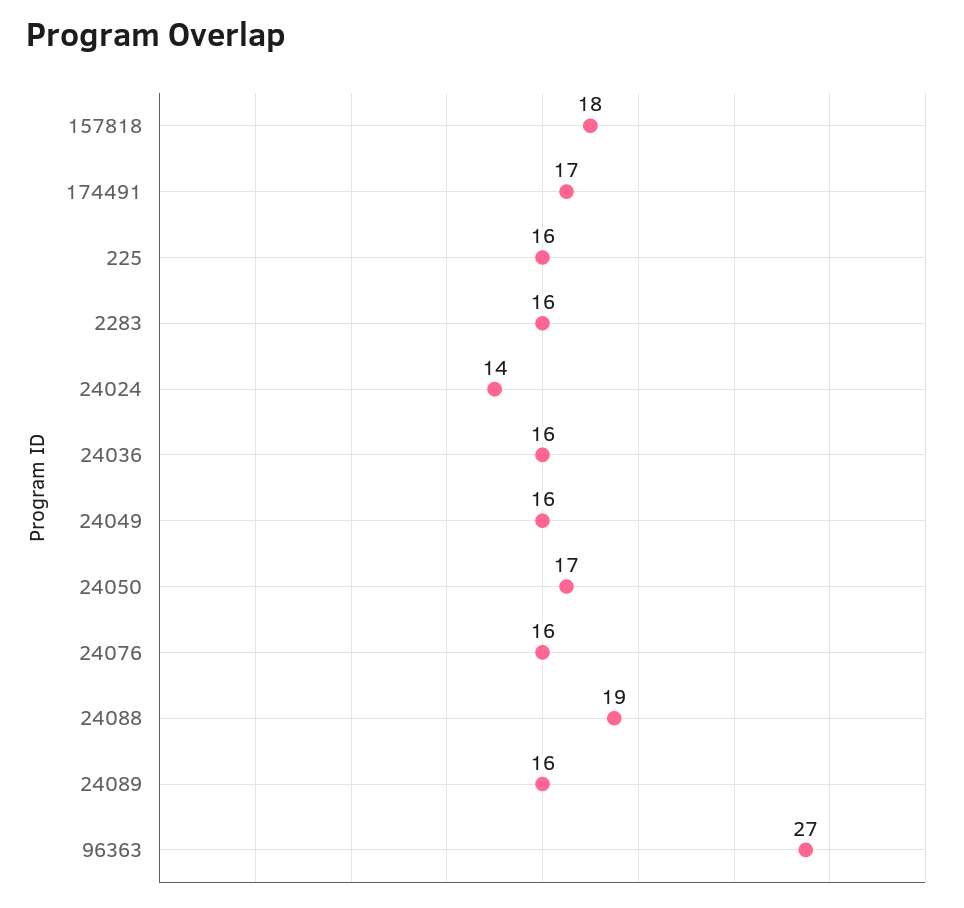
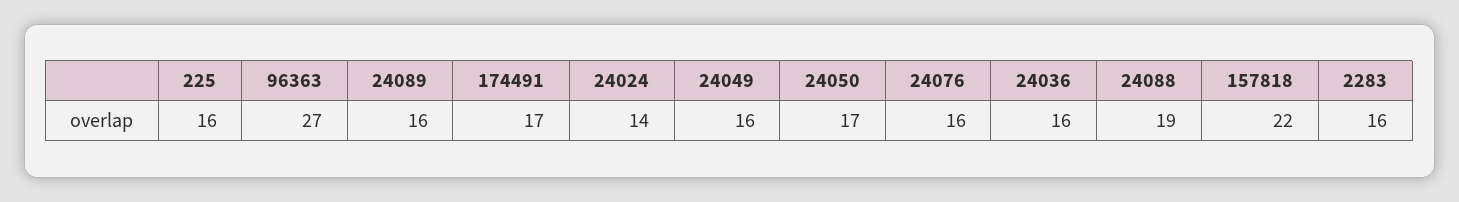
  {
-   "157818": 18,
+   "157818": 22,
    "174491": 17,
    "225": 16,
    "2283": 16,
    "24024": 14,
    "24036": 16,
    "24049": 16,
    "24050": 17,
    "24076": 16,
    "24088": 19,
    "24089": 16,
    "96363": 27
  }

